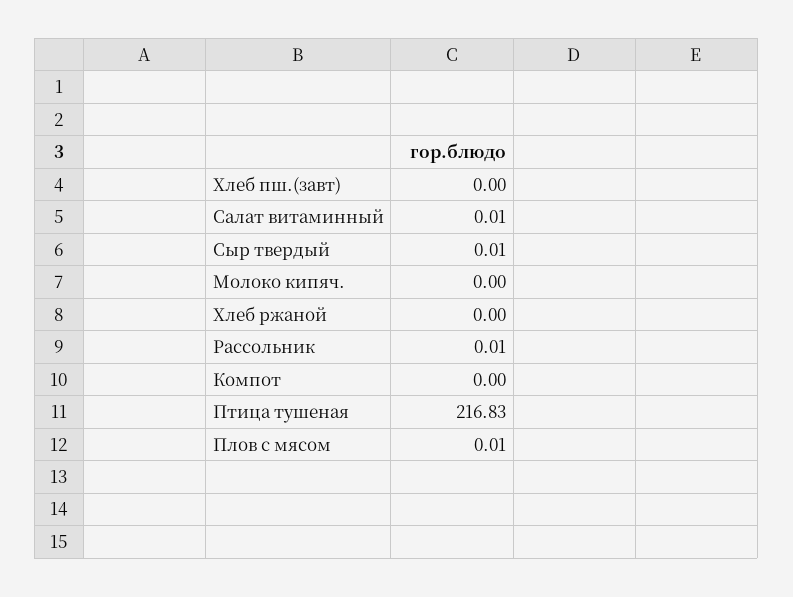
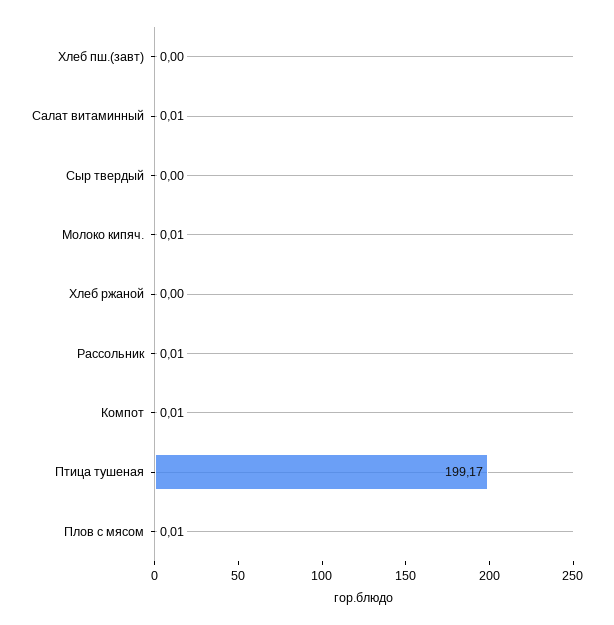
  {
    "Хлеб пш.(завт)": 0,
    "Салат витаминный": 0.01,
-   "Сыр твердый": 0.01,
+   "Сыр твердый": 0,
-   "Молоко кипяч.": 0,
+   "Молоко кипяч.": 0.01,
    "Хлеб ржаной": 0,
    "Рассольник": 0.01,
-   "Компот": 0,
+   "Компот": 0.01,
-   "Птица тушеная": 216.83,
+   "Птица тушеная": 199.17,
    "Плов с мясом": 0.01
  }

